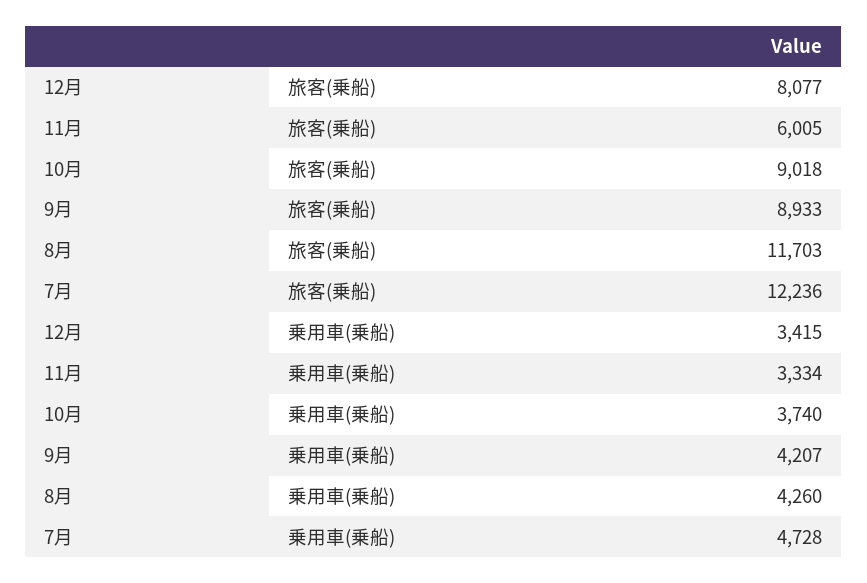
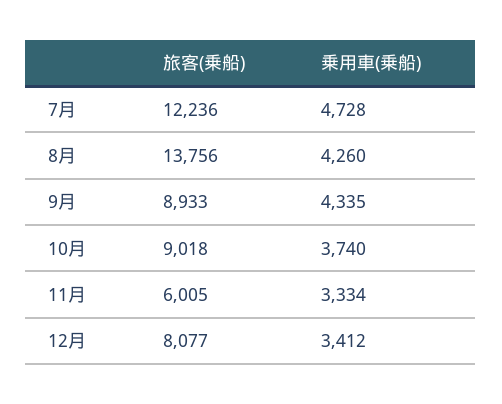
  {
    "12月": {
      "旅客(乗船)": 8077,
-     "乗用車(乗船)": 3415
+     "乗用車(乗船)": 3412
    },
    "11月": {
      "旅客(乗船)": 6005,
      "乗用車(乗船)": 3334
    },
    "10月": {
      "旅客(乗船)": 9018,
      "乗用車(乗船)": 3740
    },
    "9月": {
      "旅客(乗船)": 8933,
-     "乗用車(乗船)": 4207
+     "乗用車(乗船)": 4335
    },
    "8月": {
-     "旅客(乗船)": 11703,
+     "旅客(乗船)": 13756,
      "乗用車(乗船)": 4260
    },
    "7月": {
      "旅客(乗船)": 12236,
      "乗用車(乗船)": 4728
    }
  }

